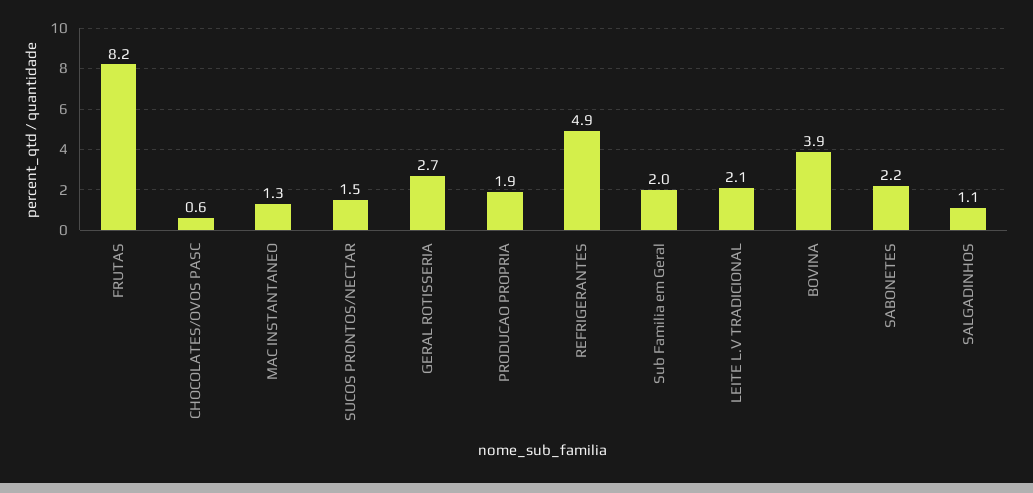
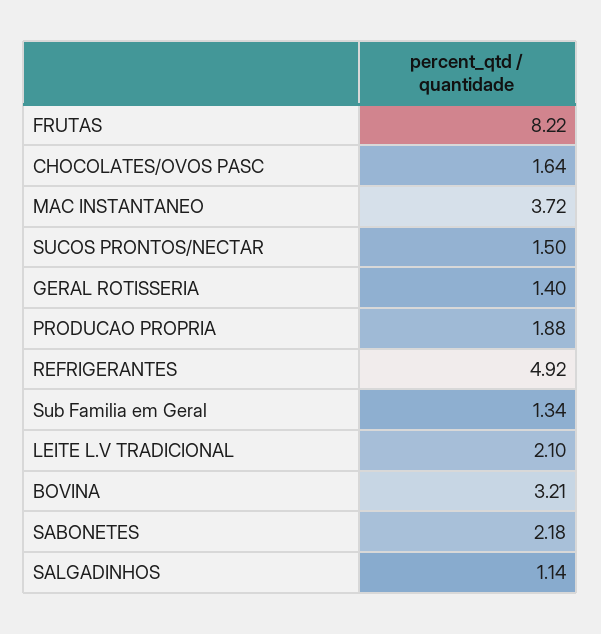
  {
    "FRUTAS": 8.22,
-   "CHOCOLATES/OVOS PASC": 0.6,
+   "CHOCOLATES/OVOS PASC": 1.64,
-   "MAC INSTANTANEO": 1.3,
+   "MAC INSTANTANEO": 3.72,
    "SUCOS PRONTOS/NECTAR": 1.5,
-   "GERAL ROTISSERIA": 2.7,
+   "GERAL ROTISSERIA": 1.4,
    "PRODUCAO PROPRIA": 1.88,
    "REFRIGERANTES": 4.92,
-   "Sub Familia em Geral": 2,
+   "Sub Familia em Geral": 1.34,
    "LEITE L.V TRADICIONAL": 2.1,
-   "BOVINA": 3.9,
+   "BOVINA": 3.21,
    "SABONETES": 2.18,
    "SALGADINHOS": 1.14
  }

